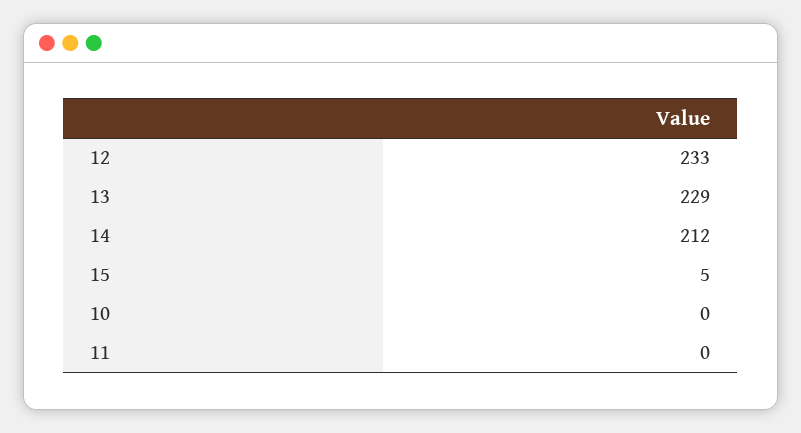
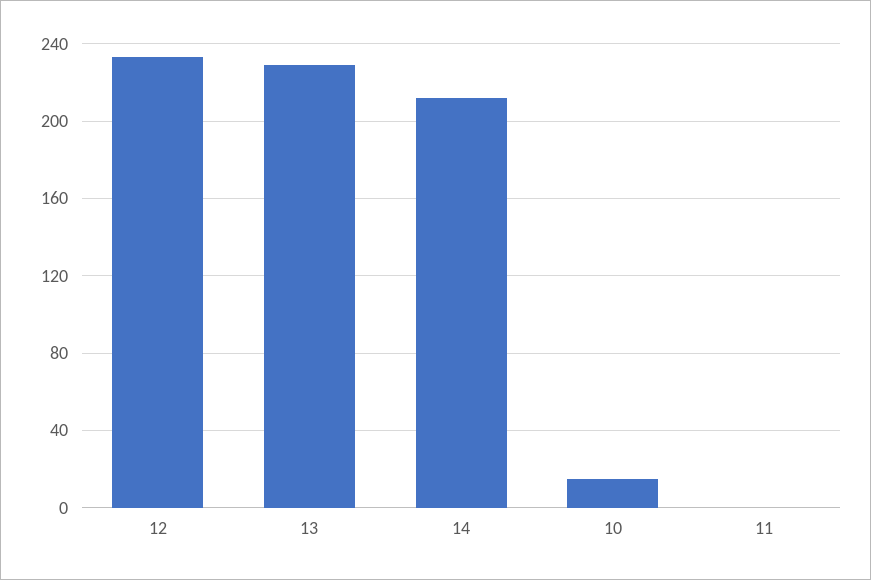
  {
    "12": 233,
    "13": 229,
    "14": 212,
-   "15": 5,
-   "10": 0,
+   "10": 15,
    "11": 0
  }

